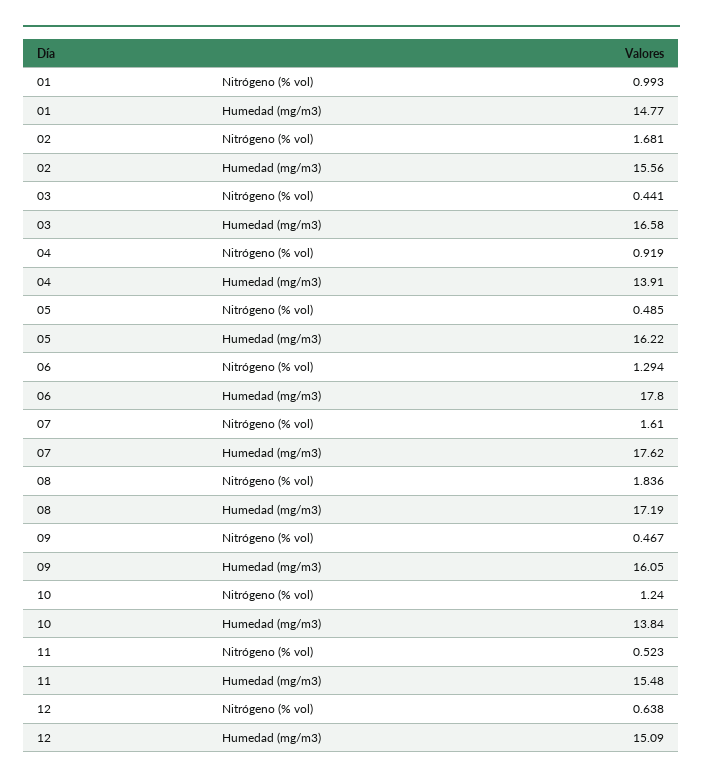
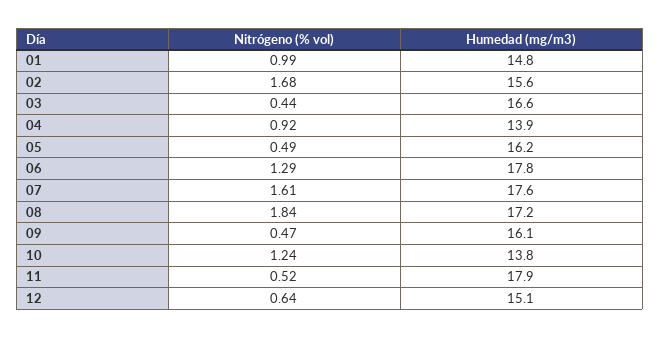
  {
    "01": {
      "Nitrógeno (% vol)": 0.993,
      "Humedad (mg/m3)": 14.77
    },
    "02": {
      "Nitrógeno (% vol)": 1.681,
      "Humedad (mg/m3)": 15.56
    },
    "03": {
      "Nitrógeno (% vol)": 0.441,
      "Humedad (mg/m3)": 16.58
    },
    "04": {
      "Nitrógeno (% vol)": 0.919,
      "Humedad (mg/m3)": 13.91
    },
    "05": {
      "Nitrógeno (% vol)": 0.485,
      "Humedad (mg/m3)": 16.22
    },
    "06": {
      "Nitrógeno (% vol)": 1.294,
      "Humedad (mg/m3)": 17.8
    },
    "07": {
      "Nitrógeno (% vol)": 1.61,
      "Humedad (mg/m3)": 17.62
    },
    "08": {
      "Nitrógeno (% vol)": 1.836,
      "Humedad (mg/m3)": 17.19
    },
    "09": {
      "Nitrógeno (% vol)": 0.467,
      "Humedad (mg/m3)": 16.05
    },
    "10": {
      "Nitrógeno (% vol)": 1.24,
      "Humedad (mg/m3)": 13.84
    },
    "11": {
      "Nitrógeno (% vol)": 0.523,
-     "Humedad (mg/m3)": 15.48
+     "Humedad (mg/m3)": 17.9
    },
    "12": {
      "Nitrógeno (% vol)": 0.638,
      "Humedad (mg/m3)": 15.09
    }
  }

